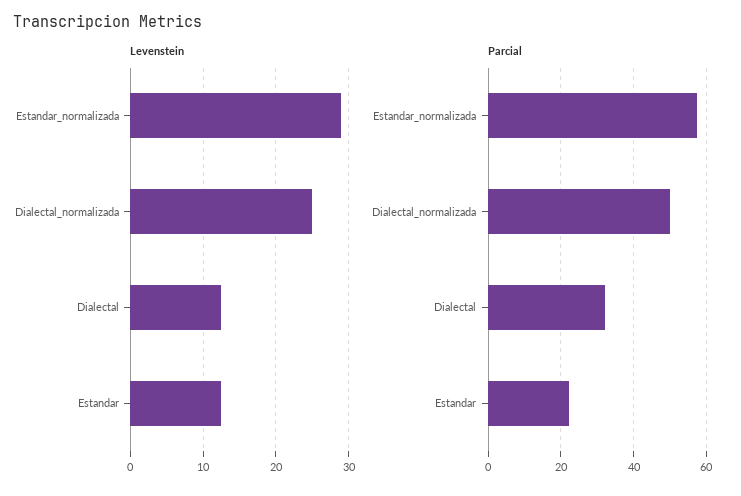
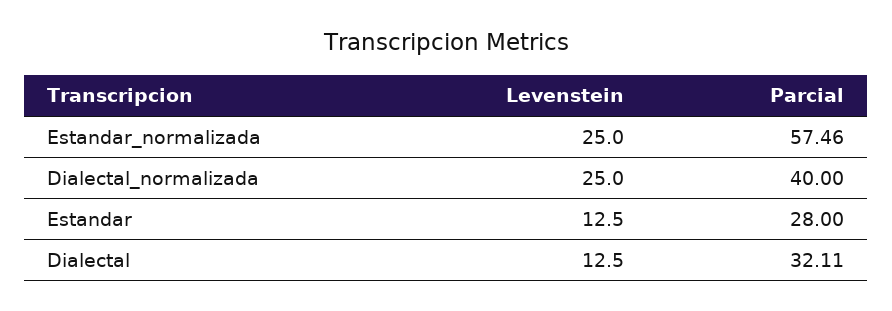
  {
    "Levenstein": {
-     "Estandar_normalizada": 29,
+     "Estandar_normalizada": 25,
      "Dialectal_normalizada": 25,
      "Dialectal": 12.5,
      "Estandar": 12.5
    },
    "Parcial": {
      "Estandar_normalizada": 57.46,
-     "Dialectal_normalizada": 50,
+     "Dialectal_normalizada": 40,
      "Dialectal": 32.11,
-     "Estandar": 22
+     "Estandar": 28
    }
  }

